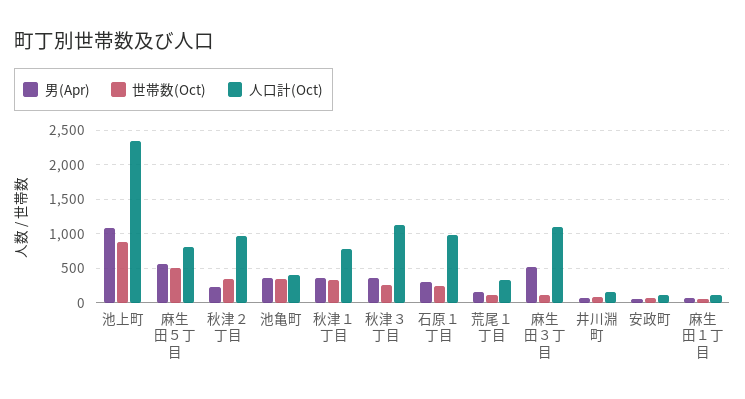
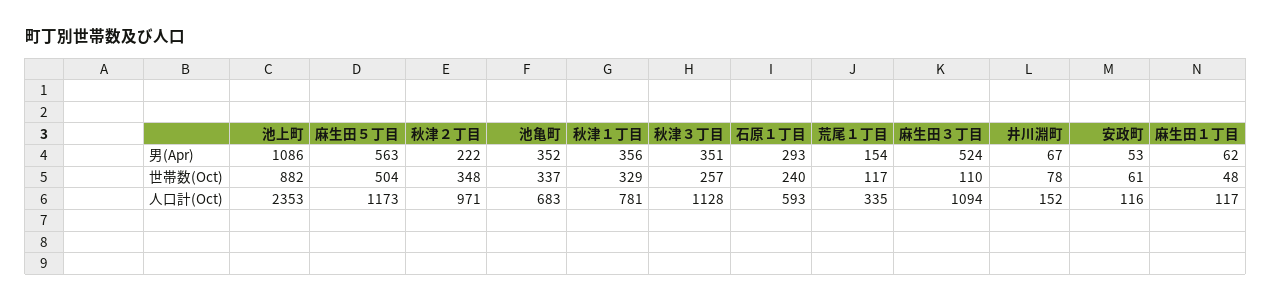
  {
    "男(Apr)": {
      "池上町": 1086,
      "麻生田５丁目": 563,
      "秋津２丁目": 222,
      "池亀町": 352,
      "秋津１丁目": 356,
      "秋津３丁目": 351,
      "石原１丁目": 293,
      "荒尾１丁目": 154,
      "麻生田３丁目": 524,
      "井川淵町": 67,
      "安政町": 53,
      "麻生田１丁目": 62
    },
    "世帯数(Oct)": {
      "池上町": 882,
      "麻生田５丁目": 504,
      "秋津２丁目": 348,
      "池亀町": 337,
      "秋津１丁目": 329,
      "秋津３丁目": 257,
      "石原１丁目": 240,
      "荒尾１丁目": 117,
      "麻生田３丁目": 110,
      "井川淵町": 78,
      "安政町": 61,
      "麻生田１丁目": 48
    },
    "人口計(Oct)": {
      "池上町": 2353,
-     "麻生田５丁目": 800,
+     "麻生田５丁目": 1173,
      "秋津２丁目": 971,
-     "池亀町": 400,
+     "池亀町": 683,
      "秋津１丁目": 781,
      "秋津３丁目": 1128,
-     "石原１丁目": 1000,
+     "石原１丁目": 593,
      "荒尾１丁目": 335,
      "麻生田３丁目": 1094,
      "井川淵町": 152,
      "安政町": 116,
      "麻生田１丁目": 117
    }
  }

